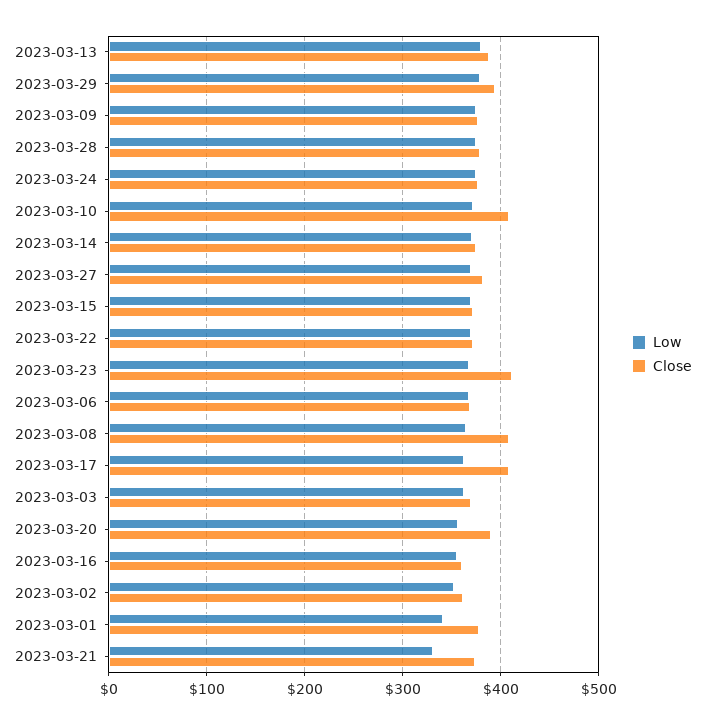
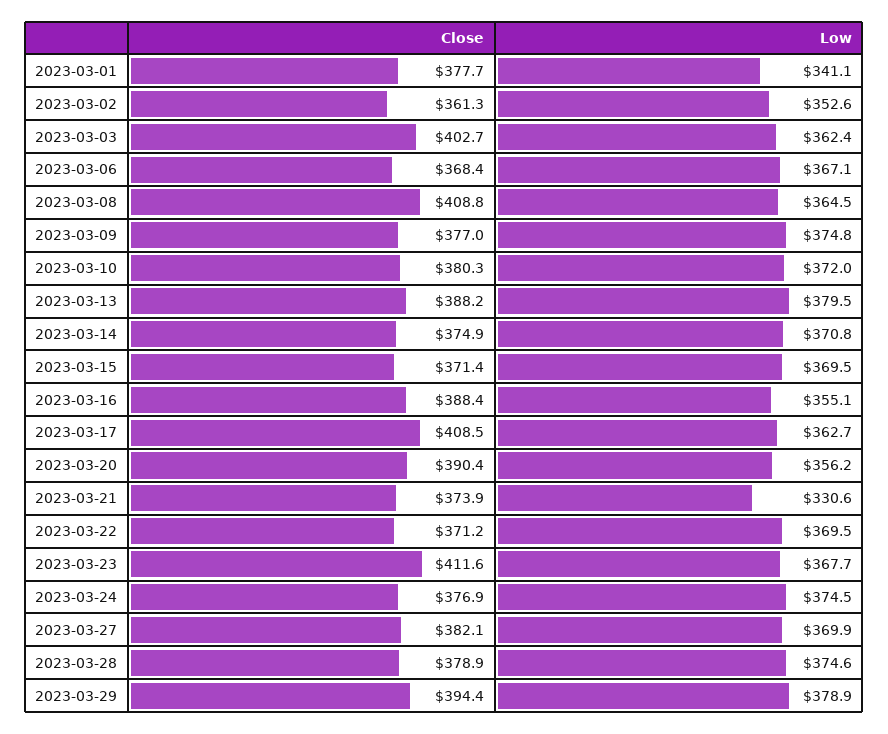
  {
    "Low": {
      "2023-03-13": 379.5,
      "2023-03-29": 378.9,
      "2023-03-09": 374.8,
      "2023-03-28": 374.6,
      "2023-03-24": 374.5,
      "2023-03-10": 372,
      "2023-03-14": 370.8,
      "2023-03-27": 369.9,
      "2023-03-15": 369.5,
      "2023-03-22": 369.5,
      "2023-03-23": 367.7,
      "2023-03-06": 367.1,
      "2023-03-08": 364.5,
      "2023-03-17": 362.7,
      "2023-03-03": 362.4,
      "2023-03-20": 356.2,
      "2023-03-16": 355.1,
      "2023-03-02": 352.6,
      "2023-03-01": 341.1,
      "2023-03-21": 330.6
    },
    "Close": {
      "2023-03-13": 388.2,
      "2023-03-29": 394.4,
      "2023-03-09": 377,
      "2023-03-28": 378.9,
      "2023-03-24": 376.9,
-     "2023-03-10": 410,
+     "2023-03-10": 380.3,
      "2023-03-14": 374.9,
      "2023-03-27": 382.1,
      "2023-03-15": 371.4,
      "2023-03-22": 371.2,
      "2023-03-23": 411.6,
      "2023-03-06": 368.4,
      "2023-03-08": 408.8,
      "2023-03-17": 408.5,
-     "2023-03-03": 370,
+     "2023-03-03": 402.7,
      "2023-03-20": 390.4,
-     "2023-03-16": 360,
+     "2023-03-16": 388.4,
      "2023-03-02": 361.3,
      "2023-03-01": 377.7,
      "2023-03-21": 373.9
    }
  }

